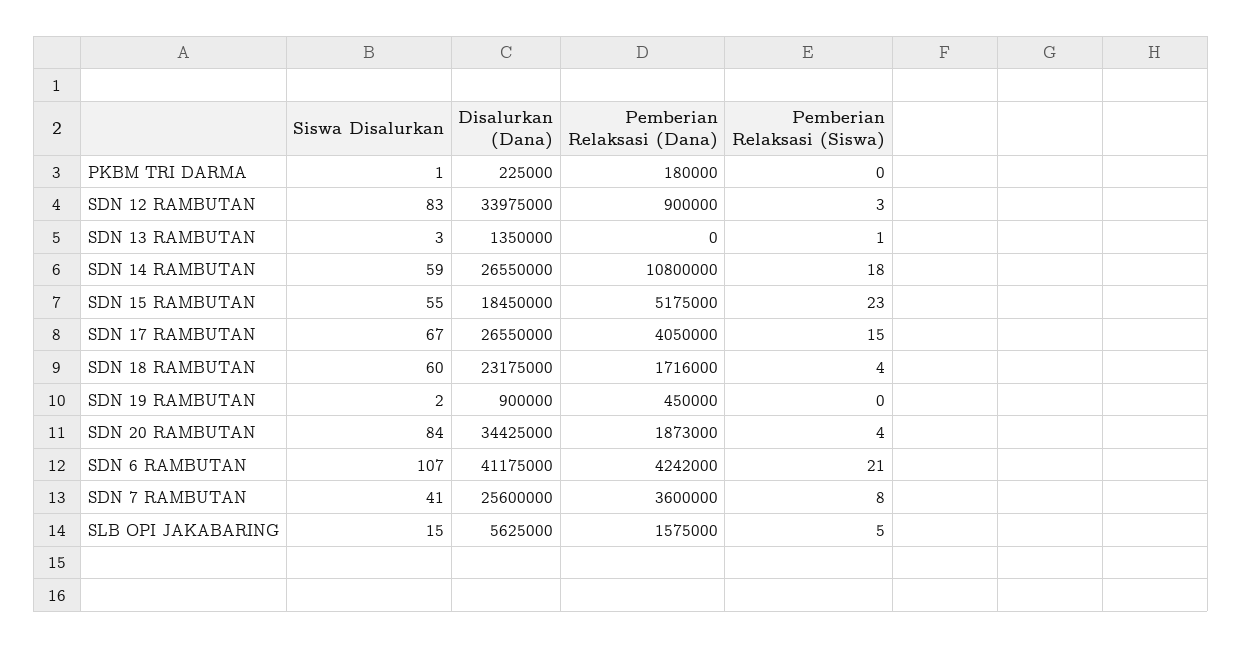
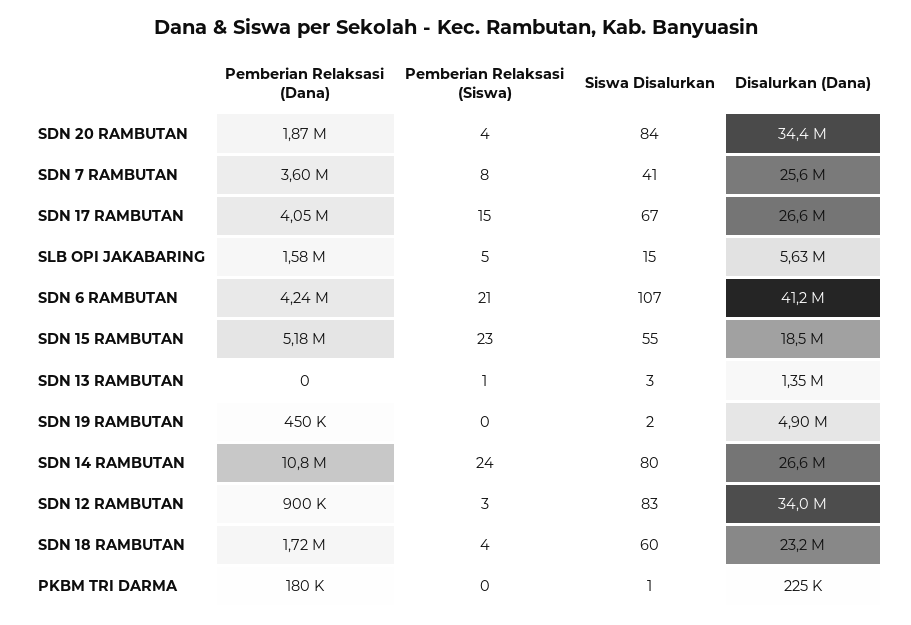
  {
    "Siswa Disalurkan": {
      "PKBM TRI DARMA": 1,
      "SDN 12 RAMBUTAN": 83,
      "SDN 13 RAMBUTAN": 3,
-     "SDN 14 RAMBUTAN": 59,
+     "SDN 14 RAMBUTAN": 80,
      "SDN 15 RAMBUTAN": 55,
      "SDN 17 RAMBUTAN": 67,
      "SDN 18 RAMBUTAN": 60,
      "SDN 19 RAMBUTAN": 2,
      "SDN 20 RAMBUTAN": 84,
      "SDN 6 RAMBUTAN": 107,
      "SDN 7 RAMBUTAN": 41,
      "SLB OPI JAKABARING": 15
    },
    "Disalurkan (Dana)": {
      "PKBM TRI DARMA": 225000,
      "SDN 12 RAMBUTAN": 33975000,
      "SDN 13 RAMBUTAN": 1350000,
      "SDN 14 RAMBUTAN": 26550000,
      "SDN 15 RAMBUTAN": 18450000,
      "SDN 17 RAMBUTAN": 26550000,
      "SDN 18 RAMBUTAN": 23175000,
-     "SDN 19 RAMBUTAN": 900000,
+     "SDN 19 RAMBUTAN": 4900000,
      "SDN 20 RAMBUTAN": 34425000,
      "SDN 6 RAMBUTAN": 41175000,
      "SDN 7 RAMBUTAN": 25600000,
      "SLB OPI JAKABARING": 5625000
    },
    "Pemberian Relaksasi (Dana)": {
      "PKBM TRI DARMA": 180000,
      "SDN 12 RAMBUTAN": 900000,
      "SDN 13 RAMBUTAN": 0,
      "SDN 14 RAMBUTAN": 10800000,
      "SDN 15 RAMBUTAN": 5175000,
      "SDN 17 RAMBUTAN": 4050000,
      "SDN 18 RAMBUTAN": 1716000,
      "SDN 19 RAMBUTAN": 450000,
      "SDN 20 RAMBUTAN": 1873000,
      "SDN 6 RAMBUTAN": 4242000,
      "SDN 7 RAMBUTAN": 3600000,
      "SLB OPI JAKABARING": 1575000
    },
    "Pemberian Relaksasi (Siswa)": {
      "PKBM TRI DARMA": 0,
      "SDN 12 RAMBUTAN": 3,
      "SDN 13 RAMBUTAN": 1,
-     "SDN 14 RAMBUTAN": 18,
+     "SDN 14 RAMBUTAN": 24,
      "SDN 15 RAMBUTAN": 23,
      "SDN 17 RAMBUTAN": 15,
      "SDN 18 RAMBUTAN": 4,
      "SDN 19 RAMBUTAN": 0,
      "SDN 20 RAMBUTAN": 4,
      "SDN 6 RAMBUTAN": 21,
      "SDN 7 RAMBUTAN": 8,
      "SLB OPI JAKABARING": 5
    }
  }

